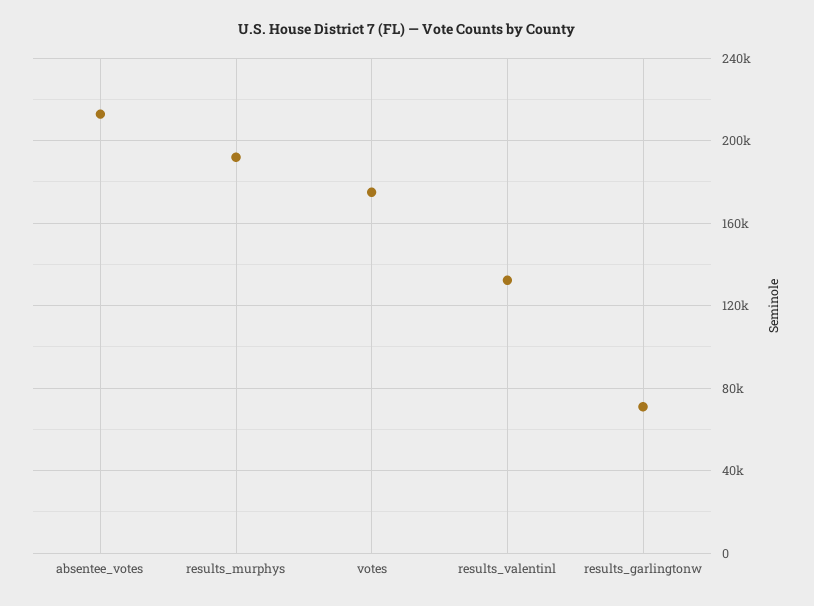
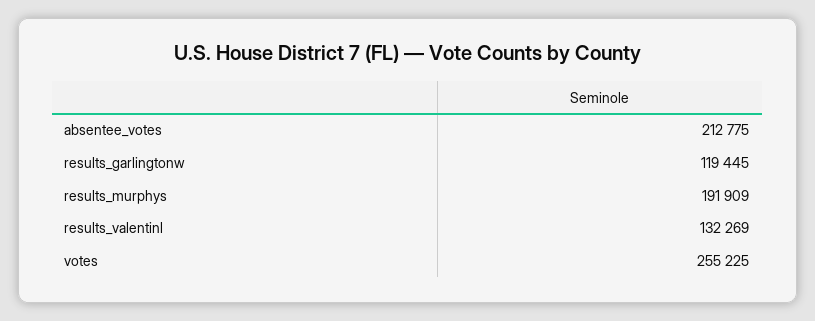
  {
    "absentee_votes": 212775,
    "results_murphys": 191909,
-   "votes": 175000,
+   "votes": 255225,
    "results_valentinl": 132269,
-   "results_garlingtonw": 70000
+   "results_garlingtonw": 119445
  }

